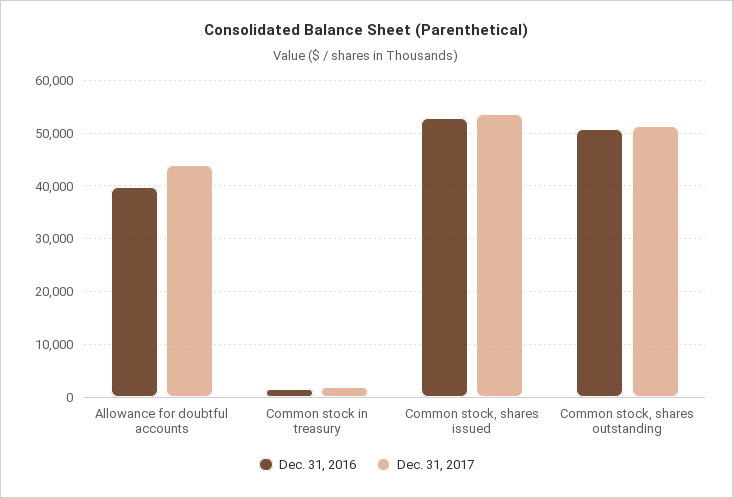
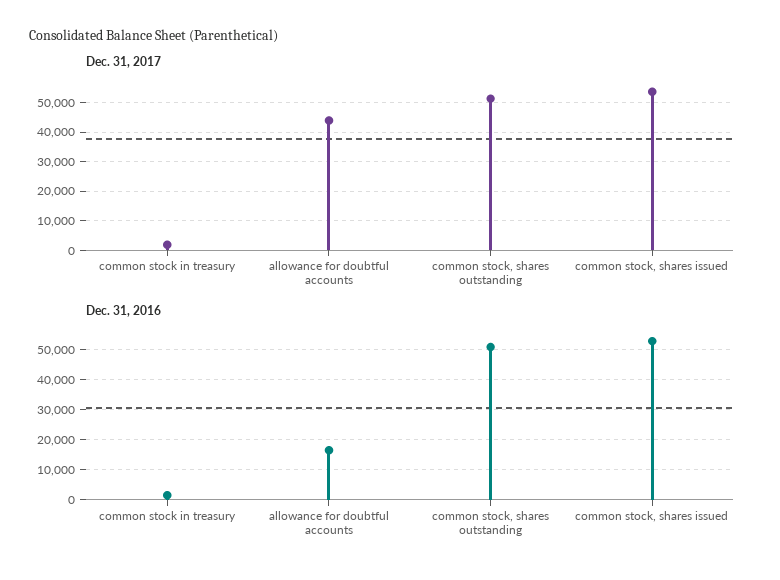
  {
    "Dec. 31, 2016": {
-     "Allowance for doubtful accounts": 40000,
+     "Allowance for doubtful accounts": 16000,
      "Common stock in treasury": 2000,
      "Common stock, shares issued": 52000,
      "Common stock, shares outstanding": 50000
    },
    "Dec. 31, 2017": {
      "Allowance for doubtful accounts": 44000,
      "Common stock in treasury": 2000,
      "Common stock, shares issued": 54000,
      "Common stock, shares outstanding": 52000
    }
  }

